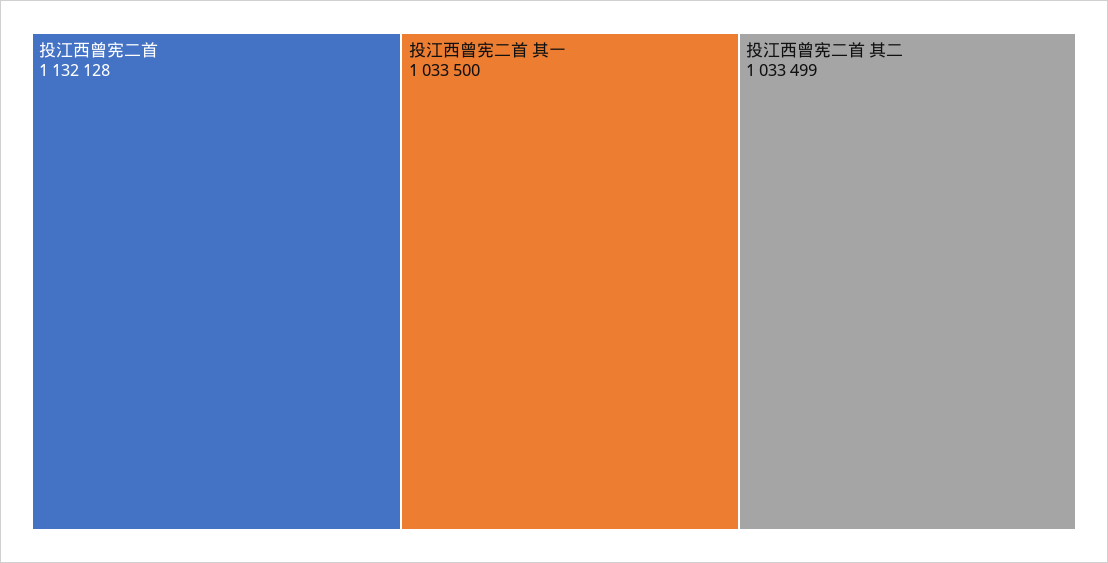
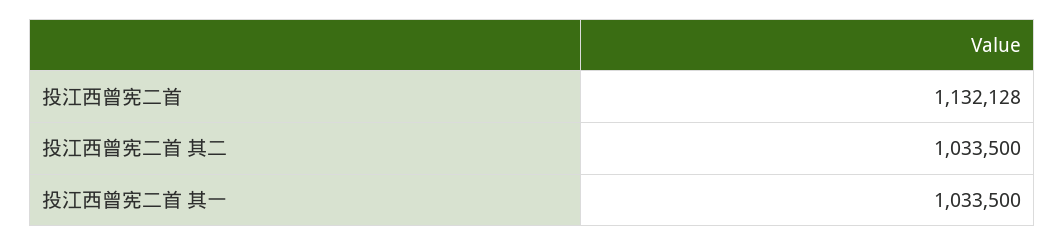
  {
    "投江西曾宪二首": 1132128,
    "投江西曾宪二首 其一": 1033500,
-   "投江西曾宪二首 其二": 1033499
+   "投江西曾宪二首 其二": 1033500
  }

